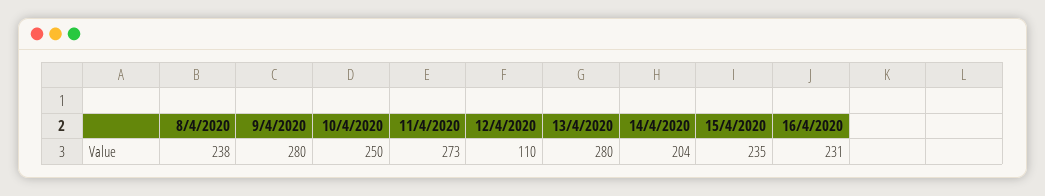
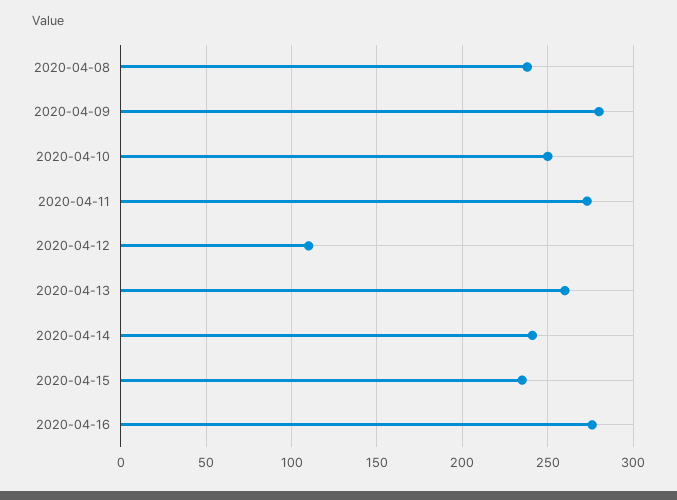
  {
    "8/4/2020": 238,
    "9/4/2020": 280,
    "10/4/2020": 250,
    "11/4/2020": 273,
    "12/4/2020": 110,
-   "13/4/2020": 280,
+   "13/4/2020": 260,
-   "14/4/2020": 204,
+   "14/4/2020": 240,
    "15/4/2020": 235,
-   "16/4/2020": 231
+   "16/4/2020": 275
  }

